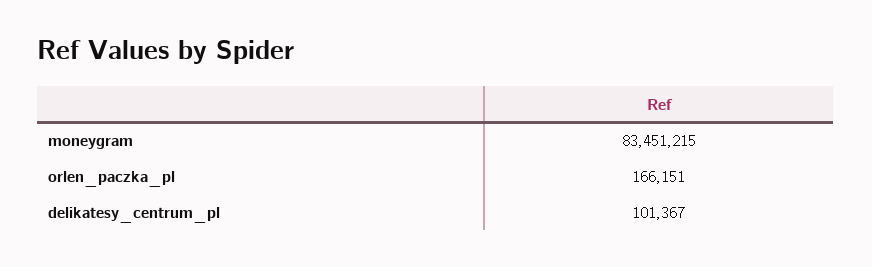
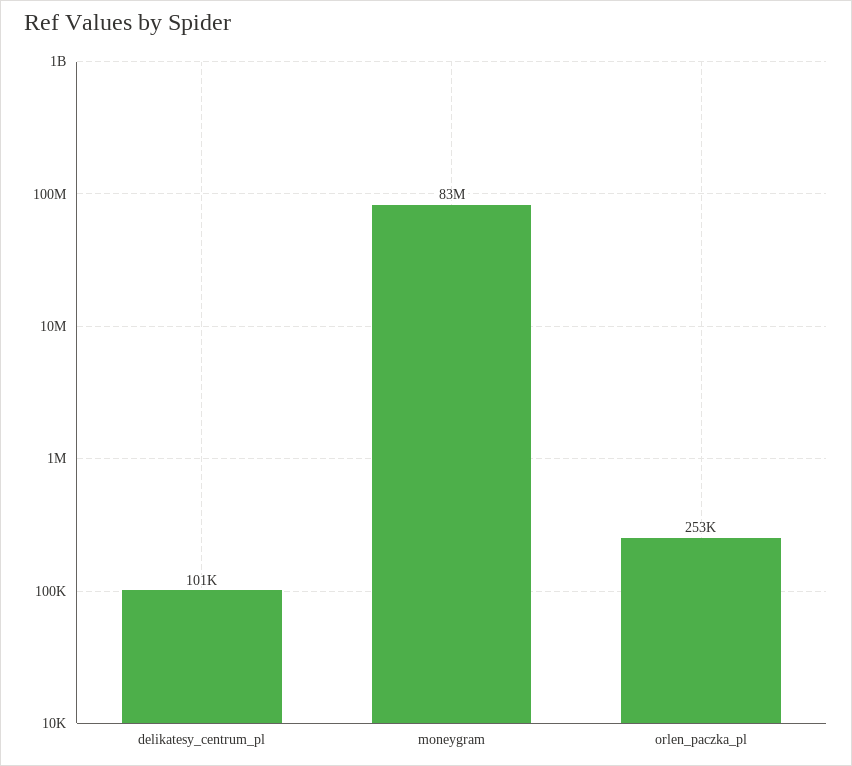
  {
    "moneygram": 83451215,
-   "orlen_paczka_pl": 166151,
+   "orlen_paczka_pl": 253000,
    "delikatesy_centrum_pl": 101367
  }

